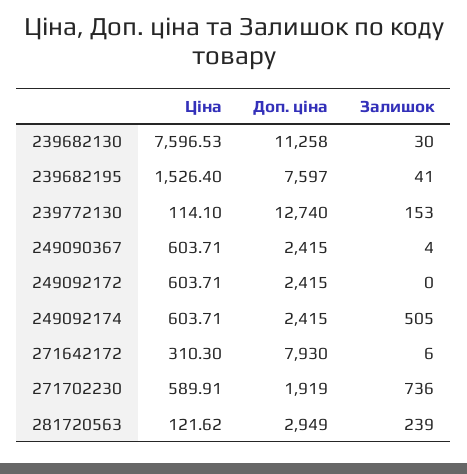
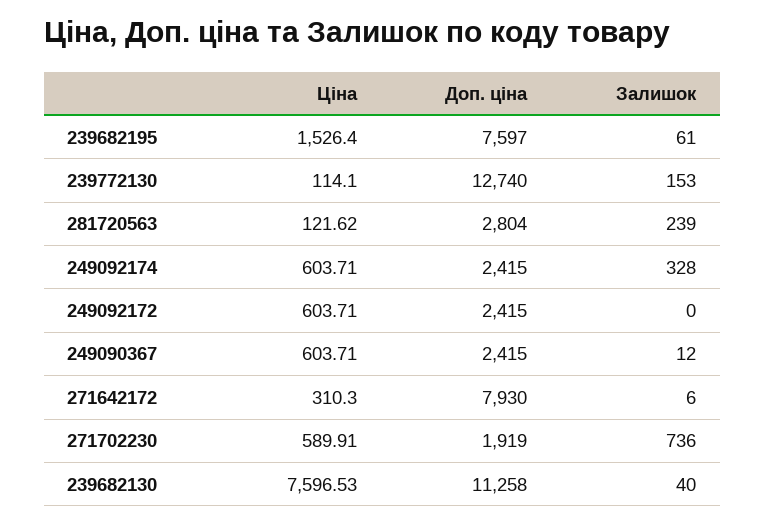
  {
    "Ціна": {
      "239682130": 7596.53,
      "239682195": 1526.4,
      "239772130": 114.1,
      "249090367": 603.71,
      "249092172": 603.71,
      "249092174": 603.71,
      "271642172": 310.3,
      "271702230": 589.91,
      "281720563": 121.62
    },
    "Доп. ціна": {
      "239682130": 11258,
      "239682195": 7597,
      "239772130": 12740,
      "249090367": 2415,
      "249092172": 2415,
      "249092174": 2415,
      "271642172": 7930,
      "271702230": 1919,
-     "281720563": 2949
+     "281720563": 2804
    },
    "Залишок": {
-     "239682130": 30,
+     "239682130": 40,
-     "239682195": 41,
+     "239682195": 61,
      "239772130": 153,
-     "249090367": 4,
+     "249090367": 12,
      "249092172": 0,
-     "249092174": 505,
+     "249092174": 328,
      "271642172": 6,
      "271702230": 736,
      "281720563": 239
    }
  }

